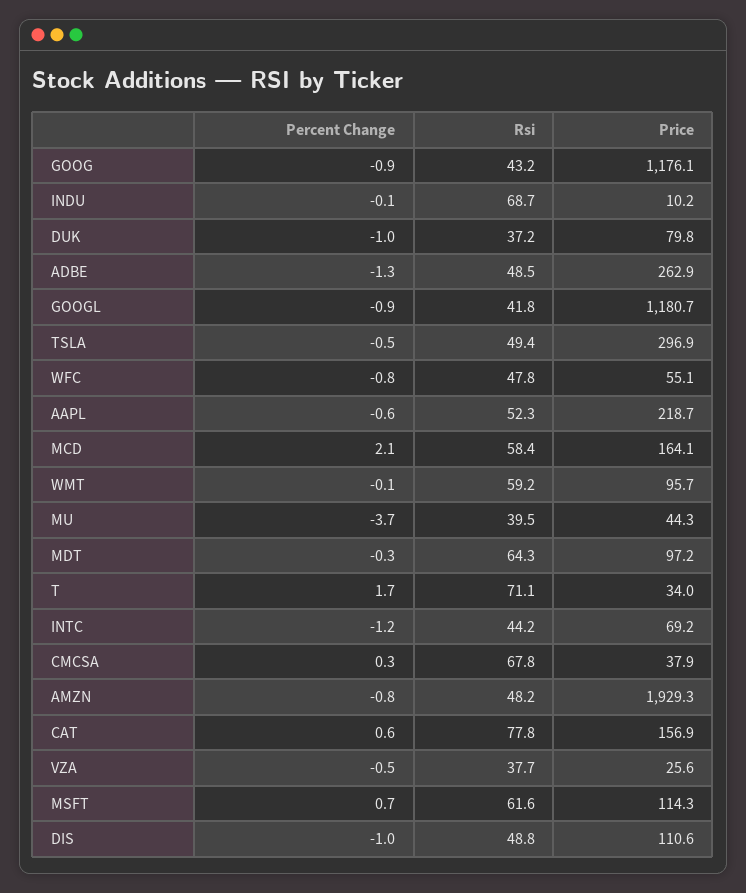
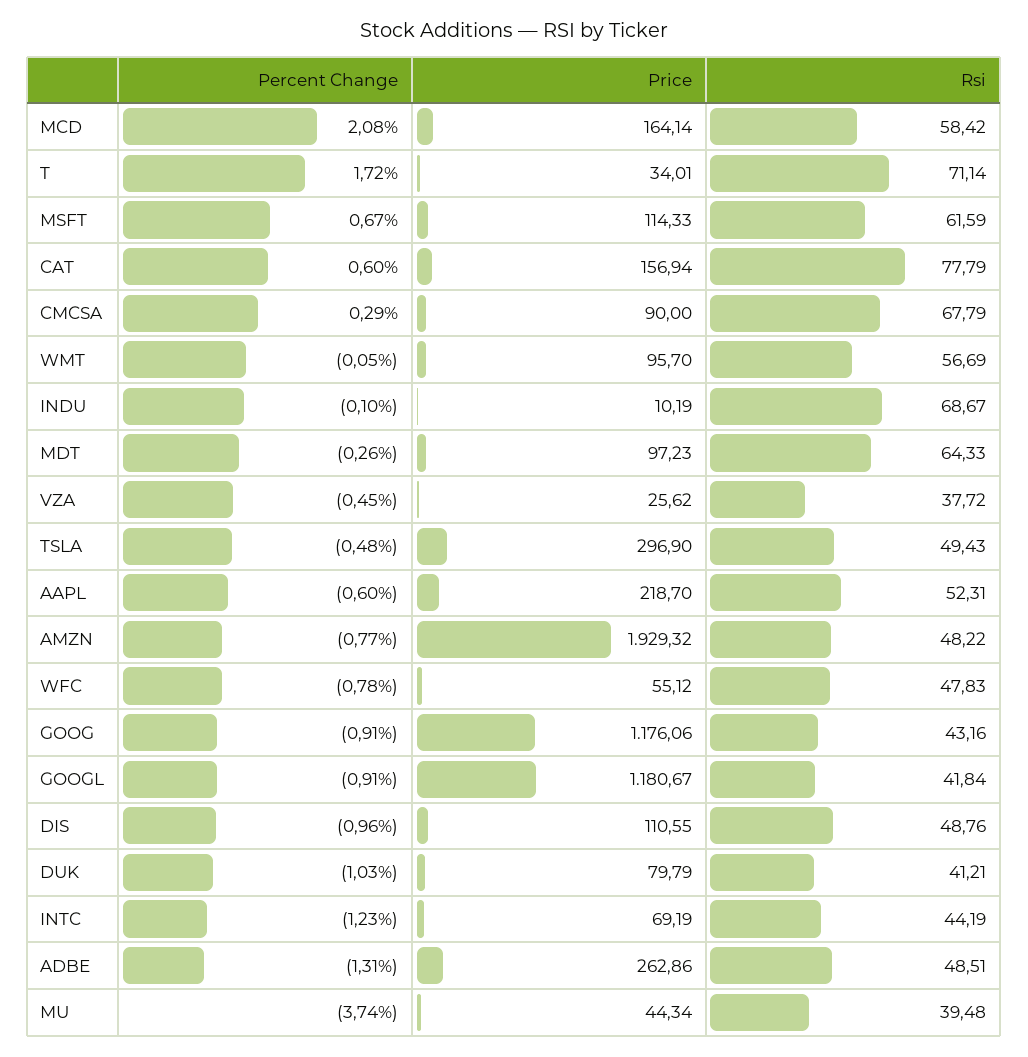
  {
    "Percent Change": {
      "GOOG": -0.91,
      "INDU": -0.1,
      "DUK": -1.03,
      "ADBE": -1.31,
      "GOOGL": -0.91,
      "TSLA": -0.48,
      "WFC": -0.78,
      "AAPL": -0.6,
      "MCD": 2.08,
      "WMT": -0.05,
      "MU": -3.74,
      "MDT": -0.26,
      "T": 1.72,
      "INTC": -1.23,
      "CMCSA": 0.29,
      "AMZN": -0.77,
      "CAT": 0.6,
      "VZA": -0.45,
      "MSFT": 0.67,
      "DIS": -0.96
    },
    "Rsi": {
      "GOOG": 43.16,
      "INDU": 68.67,
-     "DUK": 37.2,
+     "DUK": 41.21,
      "ADBE": 48.51,
      "GOOGL": 41.84,
      "TSLA": 49.43,
      "WFC": 47.83,
      "AAPL": 52.31,
      "MCD": 58.42,
-     "WMT": 59.2,
+     "WMT": 56.69,
      "MU": 39.48,
      "MDT": 64.33,
      "T": 71.14,
      "INTC": 44.19,
      "CMCSA": 67.79,
      "AMZN": 48.22,
      "CAT": 77.79,
      "VZA": 37.72,
      "MSFT": 61.59,
      "DIS": 48.76
    },
    "Price": {
      "GOOG": 1176.06,
      "INDU": 10.19,
      "DUK": 79.79,
      "ADBE": 262.86,
      "GOOGL": 1180.67,
      "TSLA": 296.9,
      "WFC": 55.12,
      "AAPL": 218.7,
      "MCD": 164.14,
      "WMT": 95.7,
      "MU": 44.34,
      "MDT": 97.23,
      "T": 34.01,
      "INTC": 69.19,
-     "CMCSA": 37.9,
+     "CMCSA": 90,
      "AMZN": 1929.32,
      "CAT": 156.94,
      "VZA": 25.62,
      "MSFT": 114.33,
      "DIS": 110.55
    }
  }

